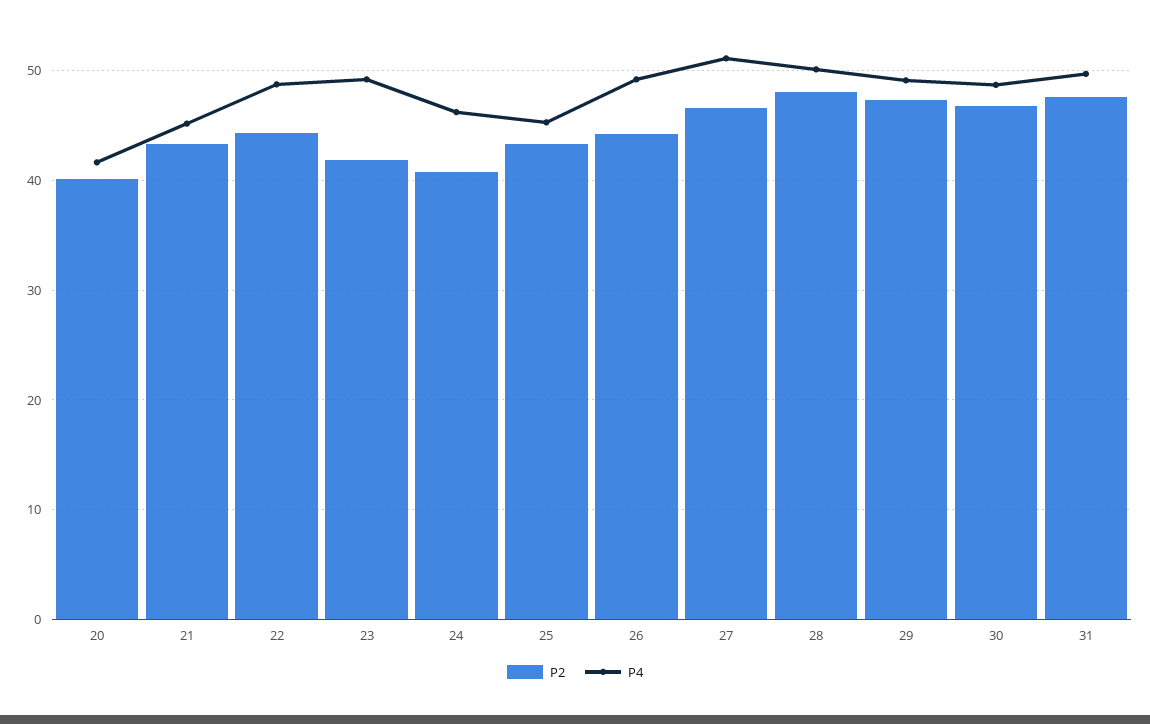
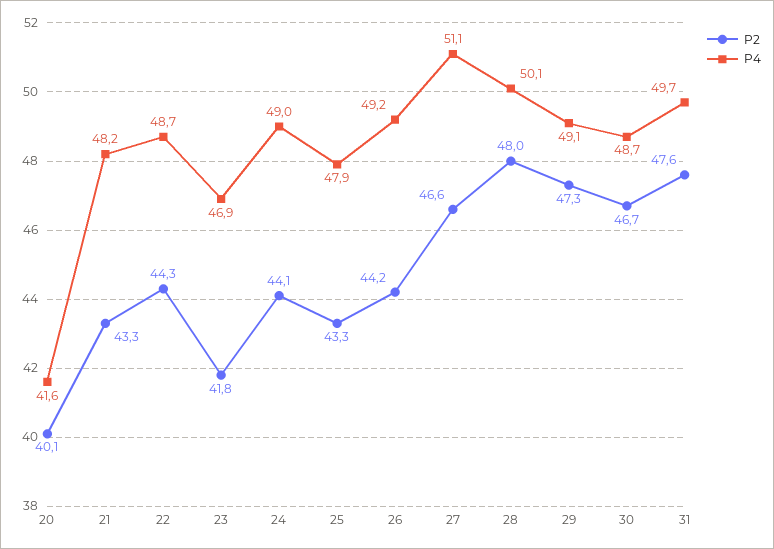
  {
    "P2": {
      "20": 40.1,
      "21": 43.3,
      "22": 44.3,
      "23": 41.8,
-     "24": 41,
+     "24": 44.1,
      "25": 43.3,
      "26": 44.2,
      "27": 46.6,
      "28": 48,
      "29": 47.3,
      "30": 46.7,
      "31": 47.6
    },
    "P4": {
      "20": 41.6,
-     "21": 45,
+     "21": 48.2,
      "22": 48.7,
-     "23": 49,
+     "23": 46.9,
-     "24": 46,
+     "24": 49,
-     "25": 45,
+     "25": 47.9,
      "26": 49.2,
      "27": 51.1,
      "28": 50.1,
      "29": 49.1,
      "30": 48.7,
      "31": 49.7
    }
  }

